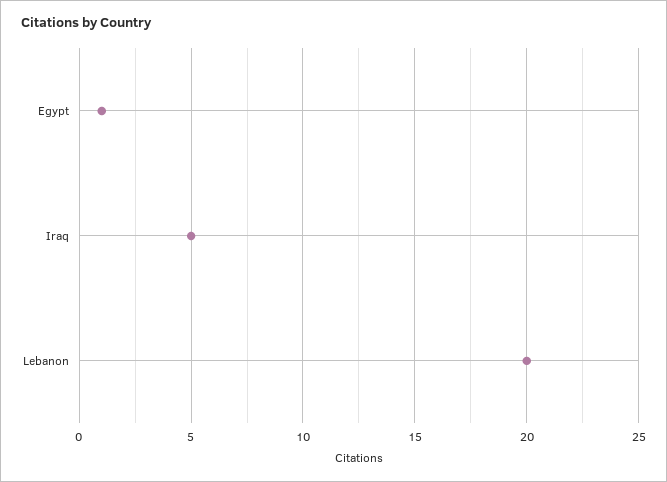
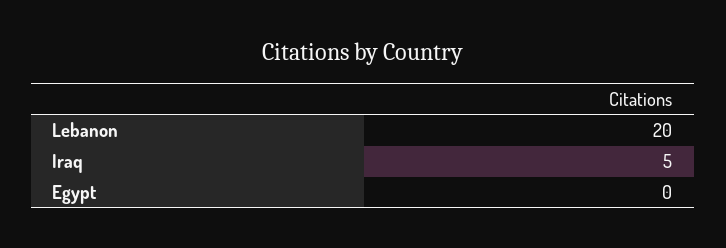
  {
-   "Egypt": 1,
+   "Egypt": 0,
    "Iraq": 5,
    "Lebanon": 20
  }

